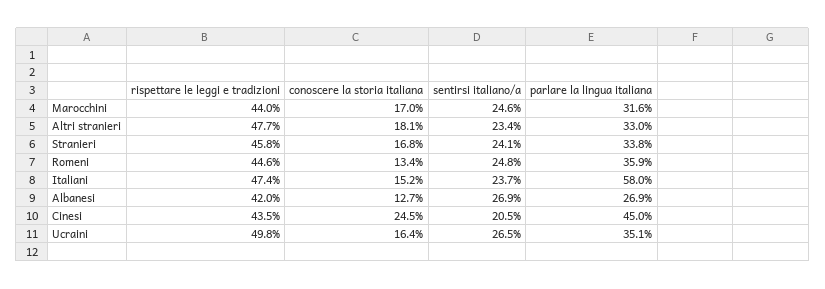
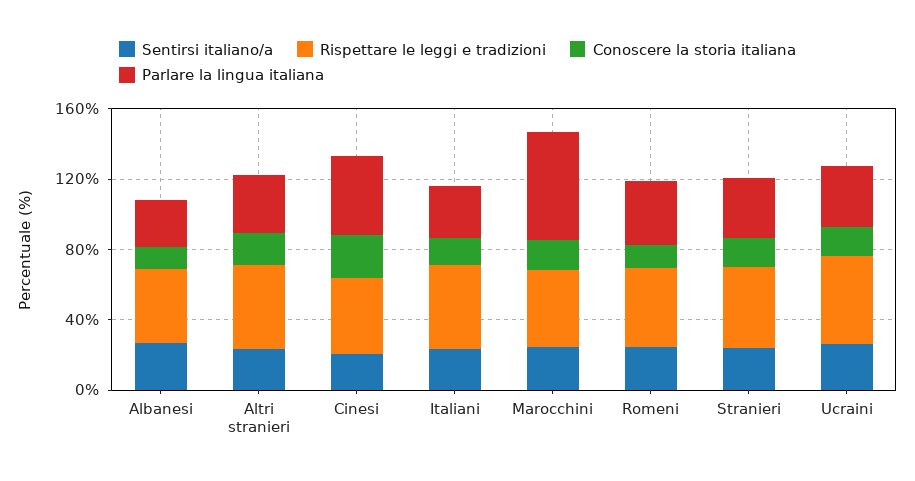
  {
    "rispettare le leggi e tradizioni": {
      "Marocchini": 44,
      "Altri stranieri": 47.7,
      "Stranieri": 45.8,
      "Romeni": 44.6,
      "Italiani": 47.4,
      "Albanesi": 42,
      "Cinesi": 43.5,
      "Ucraini": 49.8
    },
    "conoscere la storia italiana": {
      "Marocchini": 17,
      "Altri stranieri": 18.1,
      "Stranieri": 16.8,
      "Romeni": 13.4,
      "Italiani": 15.2,
      "Albanesi": 12.7,
      "Cinesi": 24.5,
      "Ucraini": 16.4
    },
    "sentirsi italiano/a": {
      "Marocchini": 24.6,
      "Altri stranieri": 23.4,
      "Stranieri": 24.1,
      "Romeni": 24.8,
      "Italiani": 23.7,
      "Albanesi": 26.9,
      "Cinesi": 20.5,
      "Ucraini": 26.5
    },
    "parlare la lingua italiana": {
-     "Marocchini": 31.6,
+     "Marocchini": 60,
      "Altri stranieri": 33,
      "Stranieri": 33.8,
      "Romeni": 35.9,
-     "Italiani": 58,
+     "Italiani": 30,
      "Albanesi": 26.9,
      "Cinesi": 45,
      "Ucraini": 35.1
    }
  }

